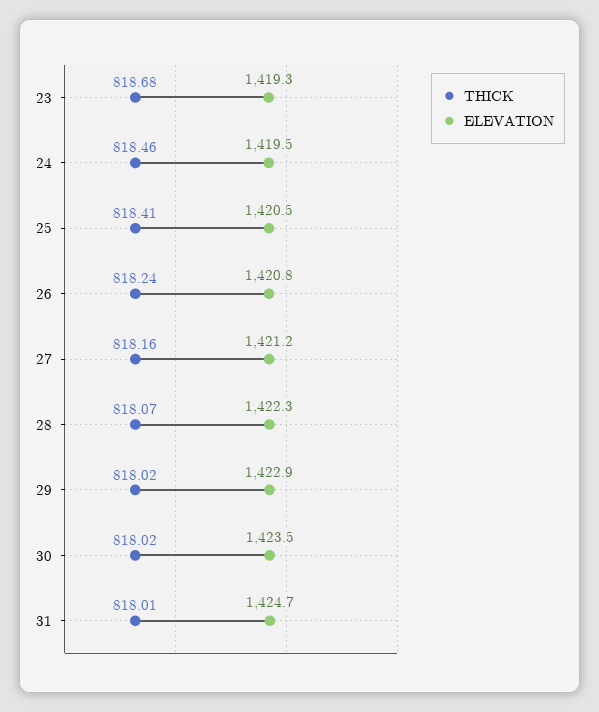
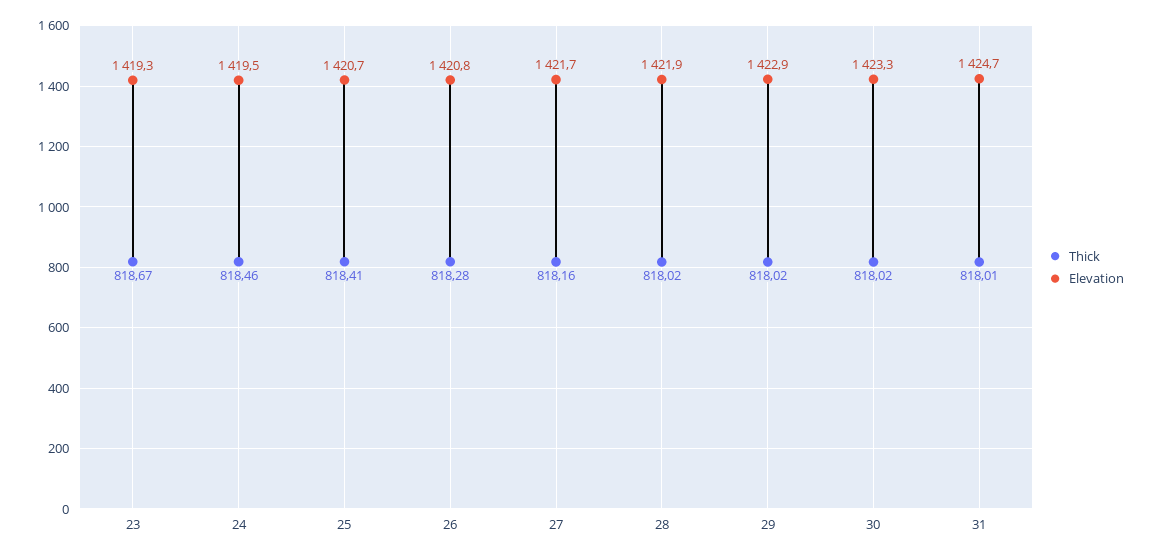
  {
    "THICK": {
-     "23": 818.68,
+     "23": 818.67,
      "24": 818.46,
      "25": 818.41,
-     "26": 818.24,
+     "26": 818.28,
      "27": 818.16,
-     "28": 818.07,
+     "28": 818.02,
      "29": 818.02,
      "30": 818.02,
      "31": 818.01
    },
    "ELEVATION": {
      "23": 1419.3,
      "24": 1419.5,
-     "25": 1420.5,
+     "25": 1420.7,
      "26": 1420.8,
-     "27": 1421.2,
+     "27": 1421.7,
-     "28": 1422.3,
+     "28": 1421.9,
      "29": 1422.9,
-     "30": 1423.5,
+     "30": 1423.3,
      "31": 1424.7
    }
  }

